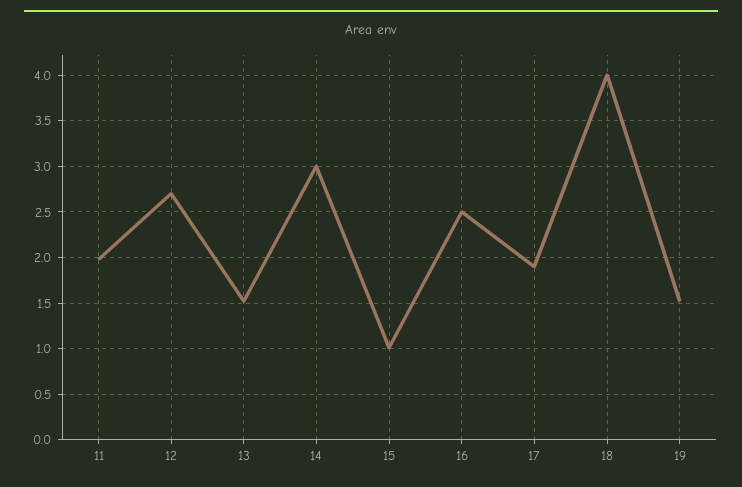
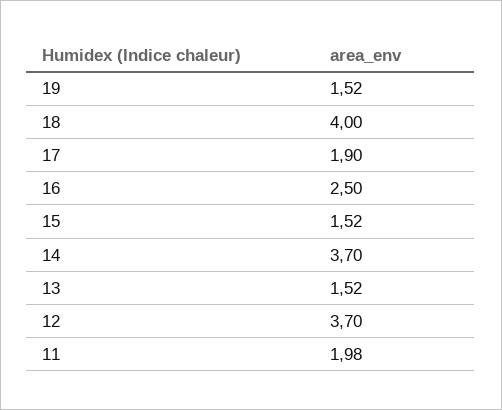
  {
    "11": 1.98,
-   "12": 2.7,
+   "12": 3.7,
    "13": 1.52,
-   "14": 3,
+   "14": 3.7,
-   "15": 1,
+   "15": 1.52,
    "16": 2.5,
    "17": 1.9,
    "18": 4,
    "19": 1.52
  }

